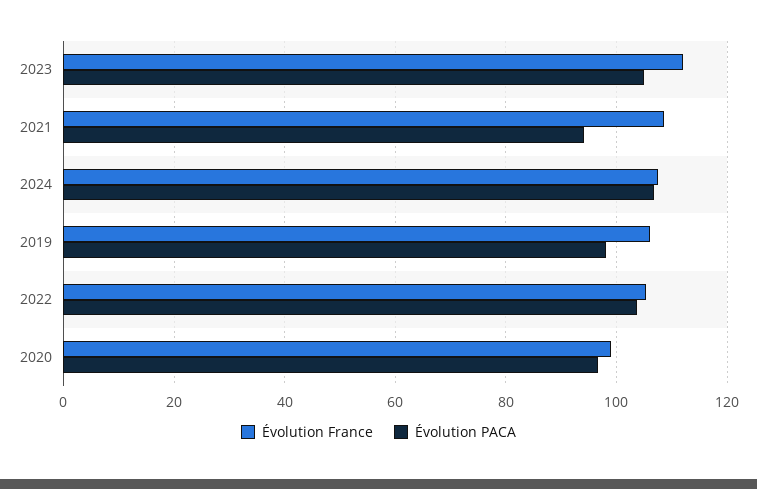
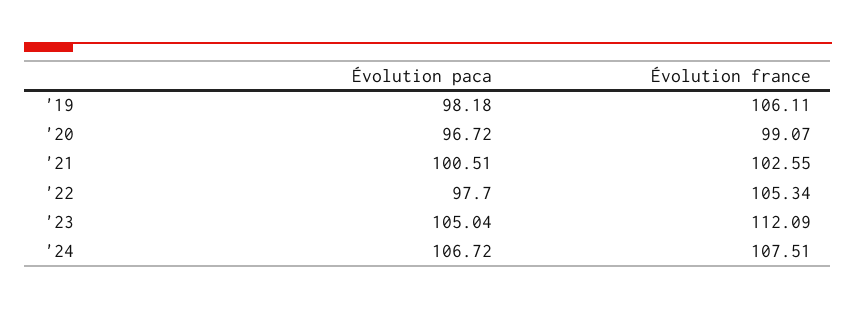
  {
    "Évolution France": {
      "2023": 112.09,
-     "2021": 108,
+     "2021": 102.55,
      "2024": 107.51,
      "2019": 106.11,
      "2022": 105.34,
      "2020": 99.07
    },
    "Évolution PACA": {
      "2023": 105.04,
-     "2021": 94,
+     "2021": 100.51,
      "2024": 106.72,
      "2019": 98.18,
-     "2022": 104,
+     "2022": 97.7,
      "2020": 96.72
    }
  }

